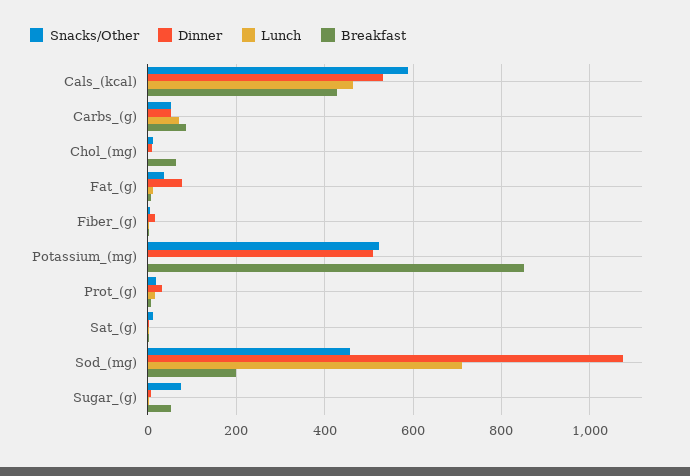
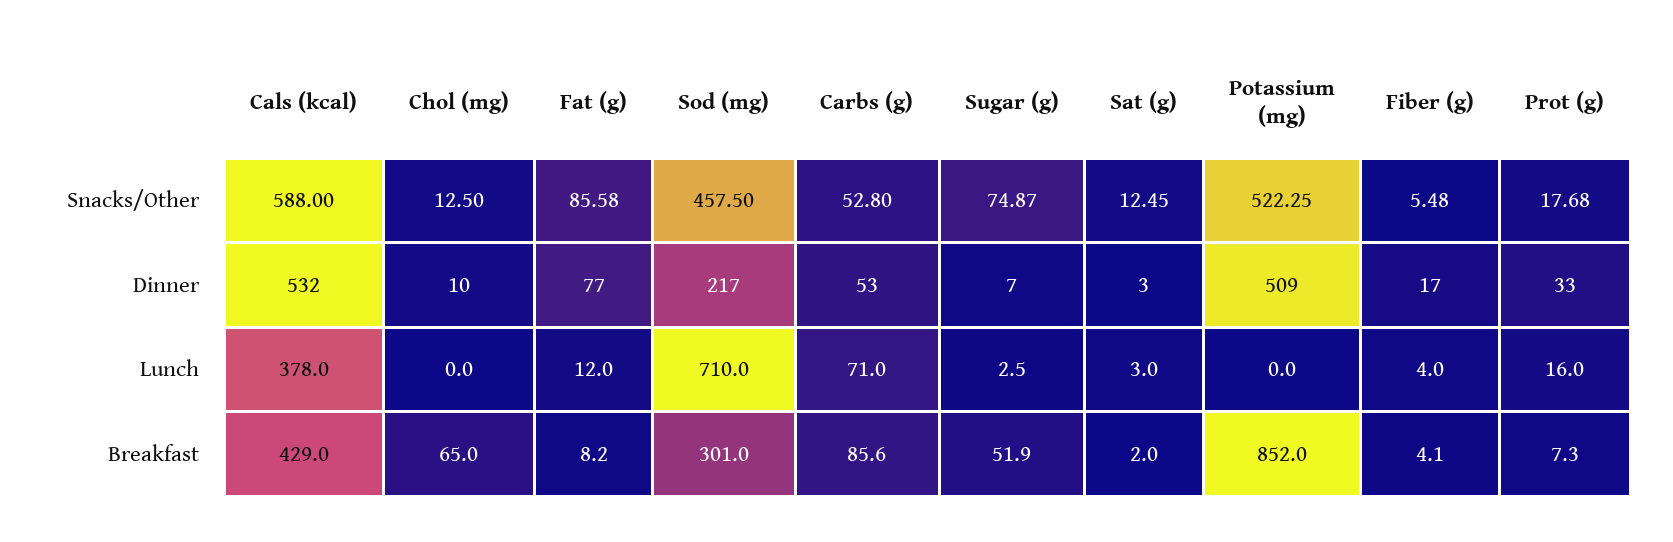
  {
    "Snacks/Other": {
      "Cals_(kcal)": 588,
      "Carbs_(g)": 52.8,
      "Chol_(mg)": 12.5,
-     "Fat_(g)": 40,
+     "Fat_(g)": 85.58,
      "Fiber_(g)": 5.48,
      "Potassium_(mg)": 522.25,
      "Prot_(g)": 17.68,
      "Sat_(g)": 12.45,
      "Sod_(mg)": 457.5,
      "Sugar_(g)": 74.87
    },
    "Dinner": {
      "Cals_(kcal)": 532,
      "Carbs_(g)": 53,
      "Chol_(mg)": 10,
      "Fat_(g)": 77,
      "Fiber_(g)": 17,
      "Potassium_(mg)": 509,
      "Prot_(g)": 33,
      "Sat_(g)": 3,
-     "Sod_(mg)": 1080,
+     "Sod_(mg)": 217,
      "Sugar_(g)": 7
    },
    "Lunch": {
-     "Cals_(kcal)": 460,
+     "Cals_(kcal)": 378,
      "Carbs_(g)": 71,
      "Chol_(mg)": 0,
      "Fat_(g)": 12,
      "Fiber_(g)": 4,
      "Potassium_(mg)": 0,
      "Prot_(g)": 16,
      "Sat_(g)": 3,
      "Sod_(mg)": 710,
      "Sugar_(g)": 2.5
    },
    "Breakfast": {
      "Cals_(kcal)": 429,
      "Carbs_(g)": 85.6,
      "Chol_(mg)": 65,
      "Fat_(g)": 8.2,
      "Fiber_(g)": 4.1,
      "Potassium_(mg)": 852,
      "Prot_(g)": 7.3,
      "Sat_(g)": 2,
-     "Sod_(mg)": 200,
+     "Sod_(mg)": 301,
      "Sugar_(g)": 51.9
    }
  }

